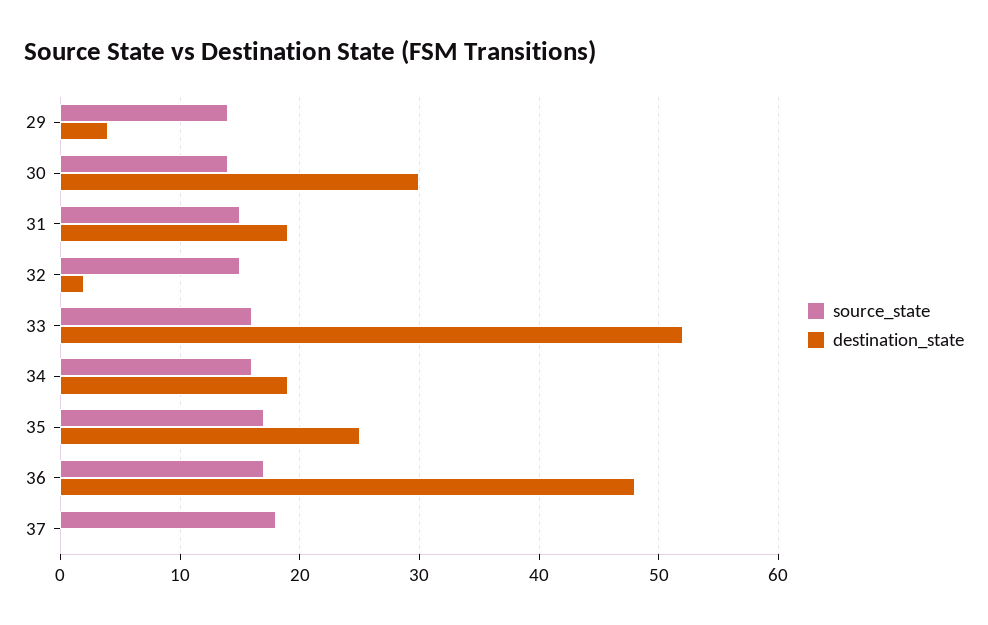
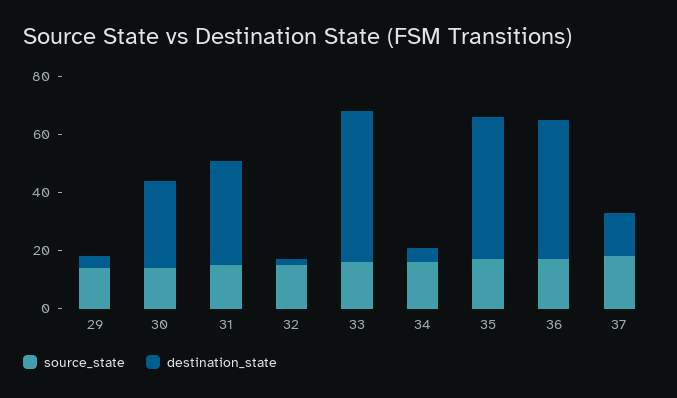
  {
    "source_state": {
      "29": 14,
      "30": 14,
      "31": 15,
      "32": 15,
      "33": 16,
      "34": 16,
      "35": 17,
      "36": 17,
      "37": 18
    },
    "destination_state": {
      "29": 4,
      "30": 30,
-     "31": 19,
+     "31": 35,
      "32": 2,
      "33": 52,
-     "34": 19,
+     "34": 5,
-     "35": 25,
+     "35": 50,
      "36": 48,
-     "37": 0
+     "37": 15
    }
  }

